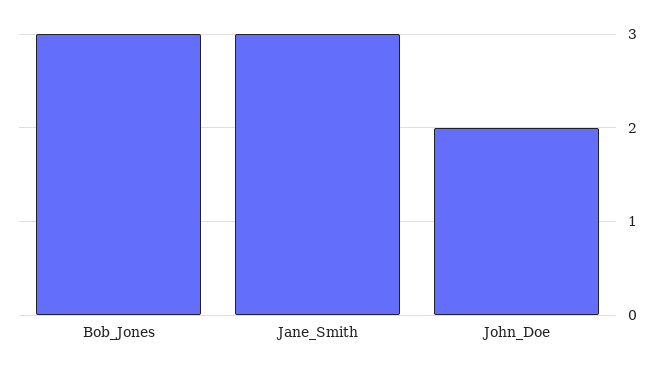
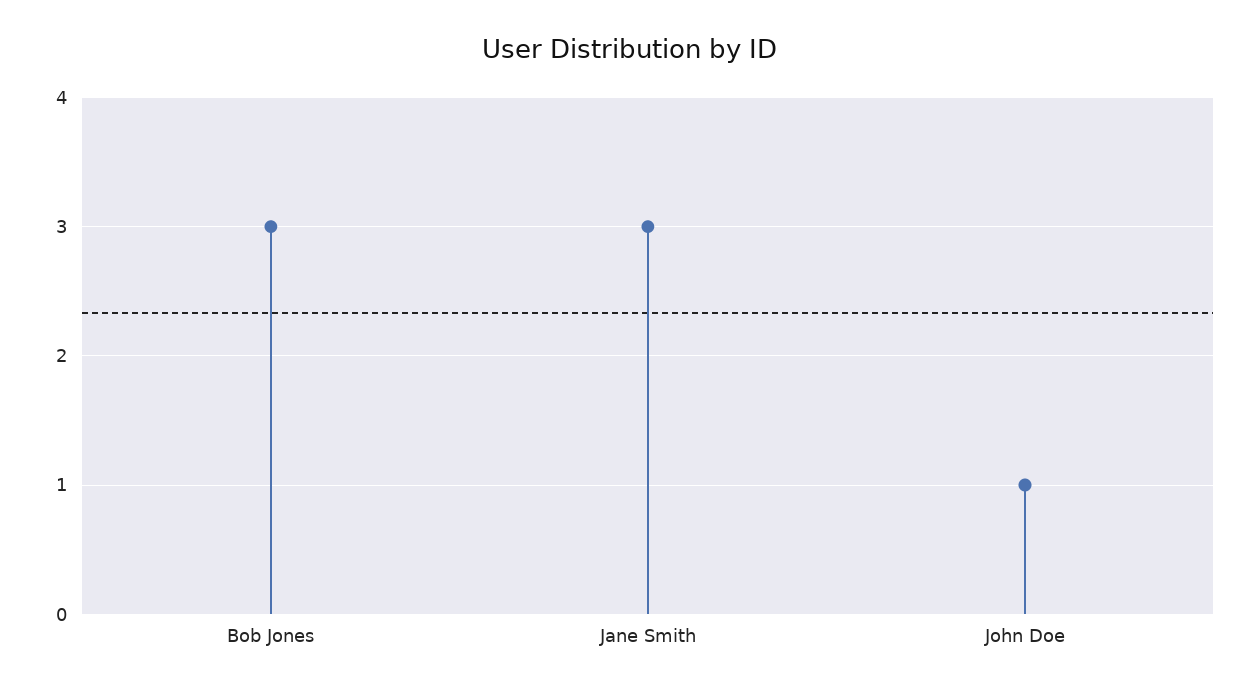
  {
    "Bob_Jones": 3,
    "Jane_Smith": 3,
-   "John_Doe": 2
+   "John_Doe": 1
  }

